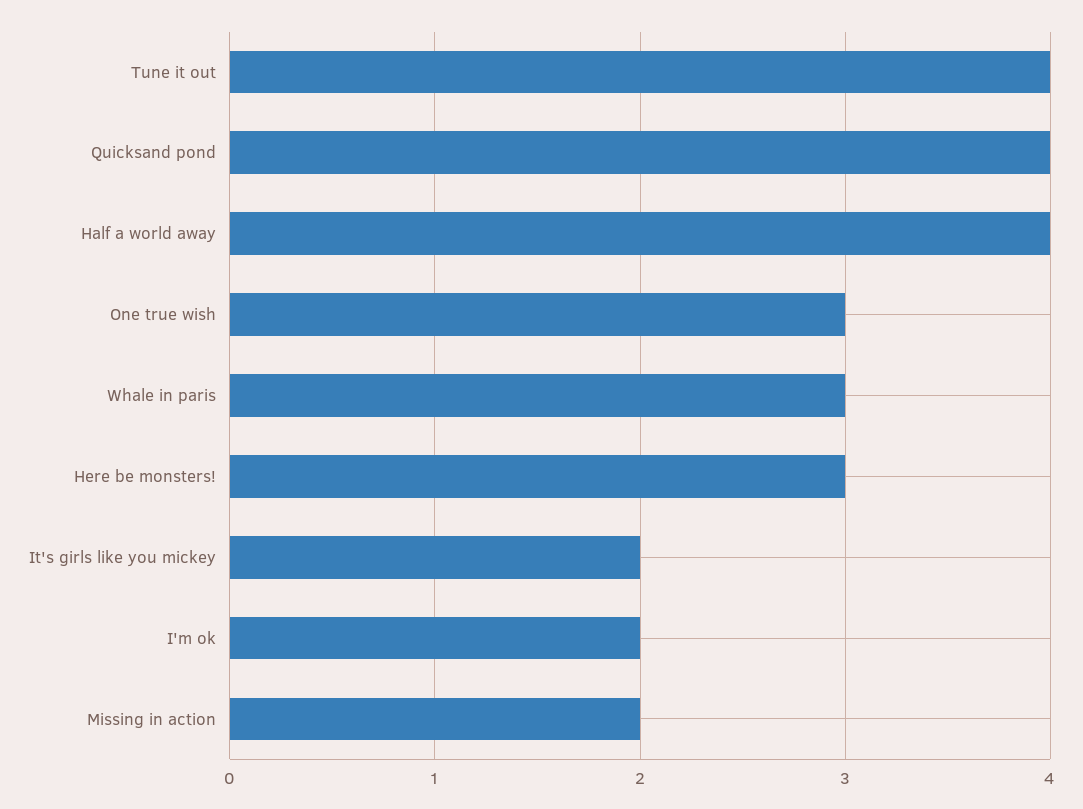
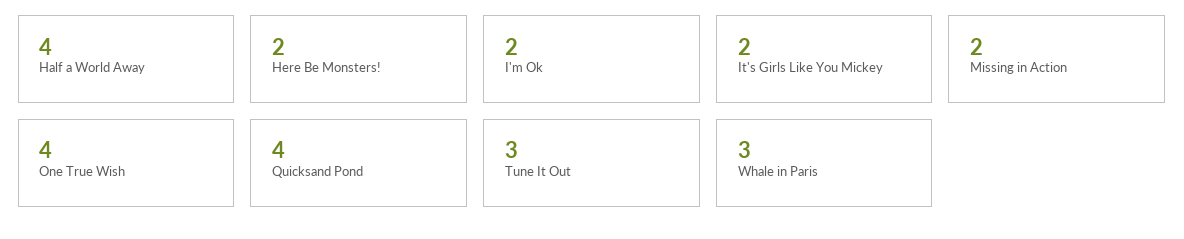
  {
-   "Tune it out": 4,
+   "Tune it out": 3,
    "Quicksand pond": 4,
    "Half a world away": 4,
-   "One true wish": 3,
+   "One true wish": 4,
    "Whale in paris": 3,
-   "Here be monsters!": 3,
+   "Here be monsters!": 2,
    "It's girls like you mickey": 2,
    "I'm ok": 2,
    "Missing in action": 2
  }

